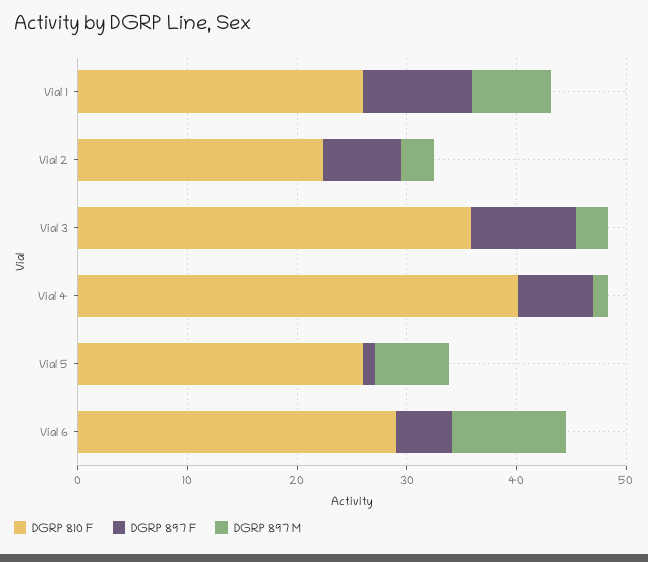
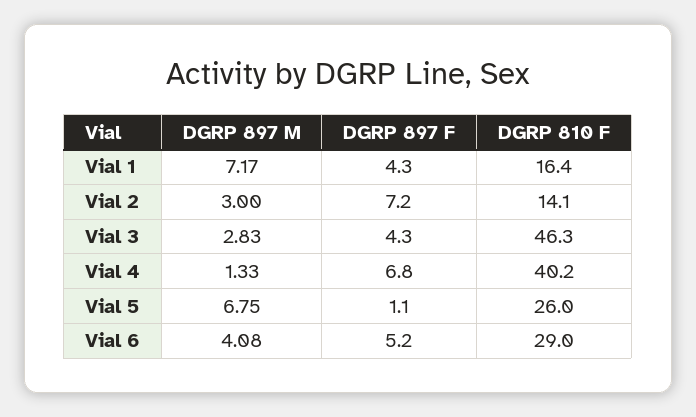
  {
    "DGRP 810 F": {
-     "Vial 1": 26,
+     "Vial 1": 16.4,
-     "Vial 2": 22,
+     "Vial 2": 14.1,
-     "Vial 3": 36,
+     "Vial 3": 46.3,
      "Vial 4": 40.2,
      "Vial 5": 26,
      "Vial 6": 29
    },
    "DGRP 897 F": {
-     "Vial 1": 10,
+     "Vial 1": 4.3,
      "Vial 2": 7.2,
-     "Vial 3": 10,
+     "Vial 3": 4.3,
      "Vial 4": 6.8,
      "Vial 5": 1.1,
      "Vial 6": 5.2
    },
    "DGRP 897 M": {
      "Vial 1": 7.17,
      "Vial 2": 3,
      "Vial 3": 2.83,
      "Vial 4": 1.33,
      "Vial 5": 6.75,
-     "Vial 6": 10
+     "Vial 6": 4.08
    }
  }

